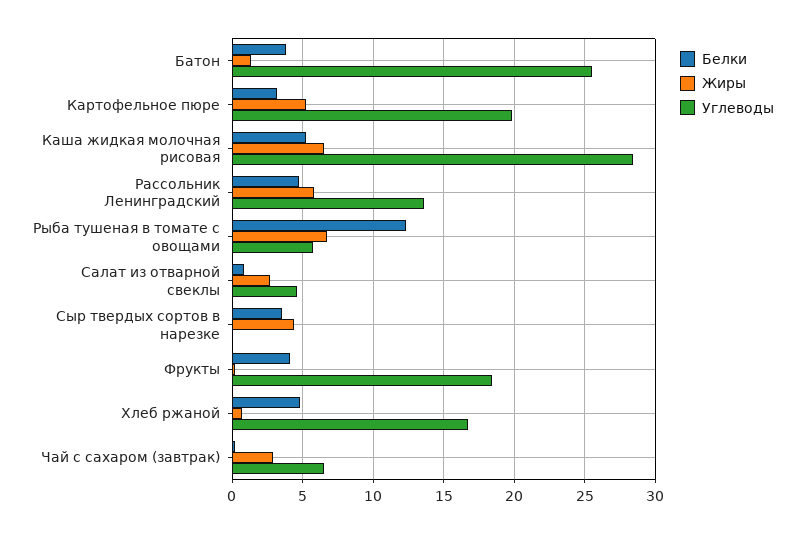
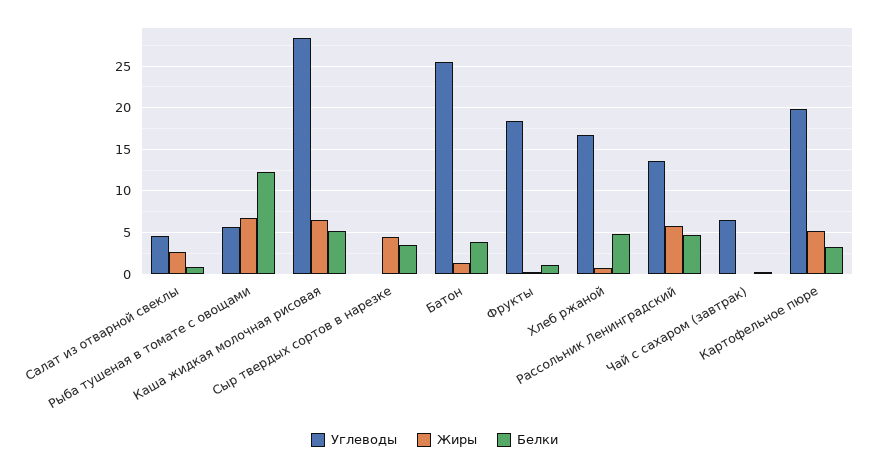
  {
    "Белки": {
      "Батон": 4,
      "Картофельное пюре": 3,
      "Каша жидкая молочная рисовая": 5,
      "Рассольник Ленинградский": 4.5,
      "Рыба тушеная в томате с овощами": 12.5,
      "Салат из отварной свеклы": 1,
      "Сыр твердых сортов в нарезке": 3.5,
-     "Фрукты": 4,
+     "Фрукты": 1,
      "Хлеб ржаной": 5,
      "Чай с сахаром (завтрак)": 0
    },
    "Жиры": {
      "Батон": 1.5,
      "Картофельное пюре": 5,
      "Каша жидкая молочная рисовая": 6.5,
      "Рассольник Ленинградский": 6,
      "Рыба тушеная в томате с овощами": 6.5,
      "Салат из отварной свеклы": 2.5,
      "Сыр твердых сортов в нарезке": 4.5,
      "Фрукты": 0,
      "Хлеб ржаной": 0.5,
-     "Чай с сахаром (завтрак)": 3
+     "Чай с сахаром (завтрак)": 0
    },
    "Углеводы": {
      "Батон": 25.5,
      "Картофельное пюре": 20,
      "Каша жидкая молочная рисовая": 28.5,
      "Рассольник Ленинградский": 13.5,
      "Рыба тушеная в томате с овощами": 5.5,
      "Салат из отварной свеклы": 4.5,
      "Сыр твердых сортов в нарезке": 0,
      "Фрукты": 18.5,
      "Хлеб ржаной": 16.5,
      "Чай с сахаром (завтрак)": 6.5
    }
  }

